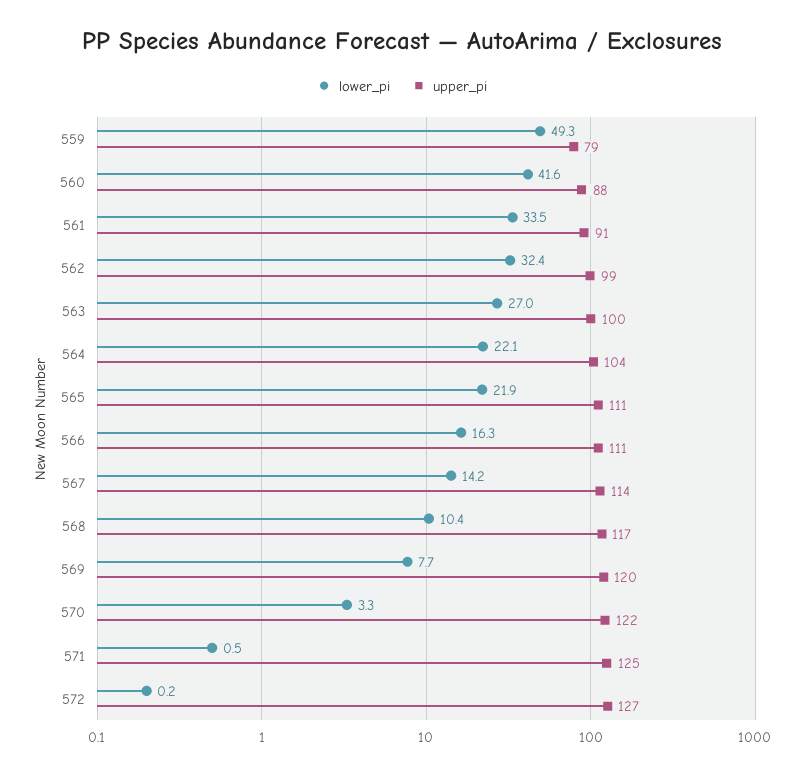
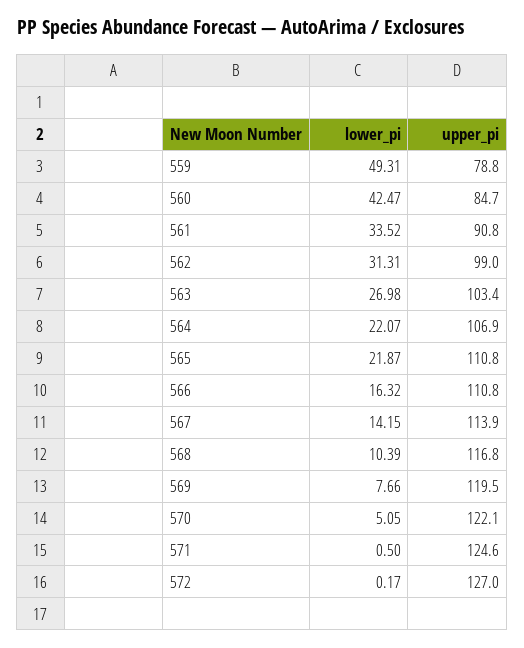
  {
    "lower_pi": {
      "559": 49.31,
-     "560": 41.6,
+     "560": 42.47,
      "561": 33.52,
-     "562": 32.4,
+     "562": 31.31,
      "563": 26.98,
      "564": 22.07,
      "565": 21.87,
      "566": 16.32,
      "567": 14.15,
      "568": 10.39,
      "569": 7.66,
-     "570": 3.3,
+     "570": 5.05,
      "571": 0.5,
      "572": 0.17
    },
    "upper_pi": {
      "559": 78.8,
-     "560": 88,
+     "560": 84.7,
      "561": 90.8,
      "562": 99,
-     "563": 100,
+     "563": 103.4,
-     "564": 104,
+     "564": 106.9,
      "565": 110.8,
      "566": 110.8,
      "567": 113.9,
      "568": 116.8,
      "569": 119.5,
      "570": 122.1,
      "571": 124.6,
      "572": 127
    }
  }

